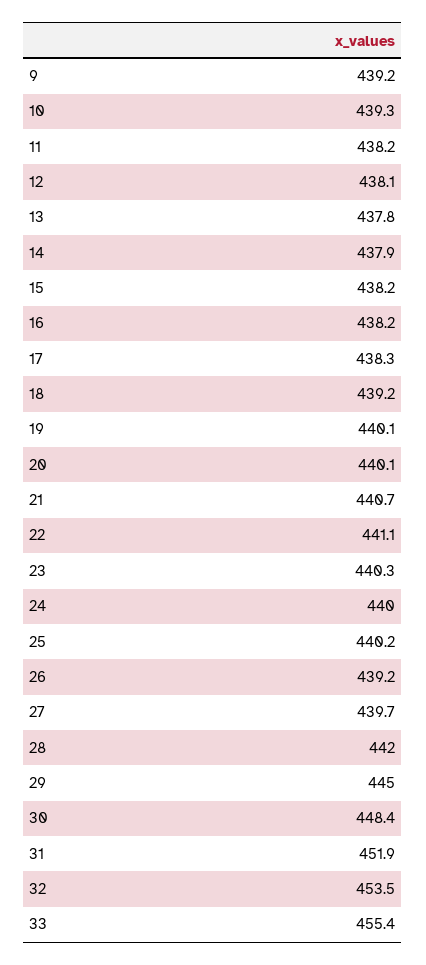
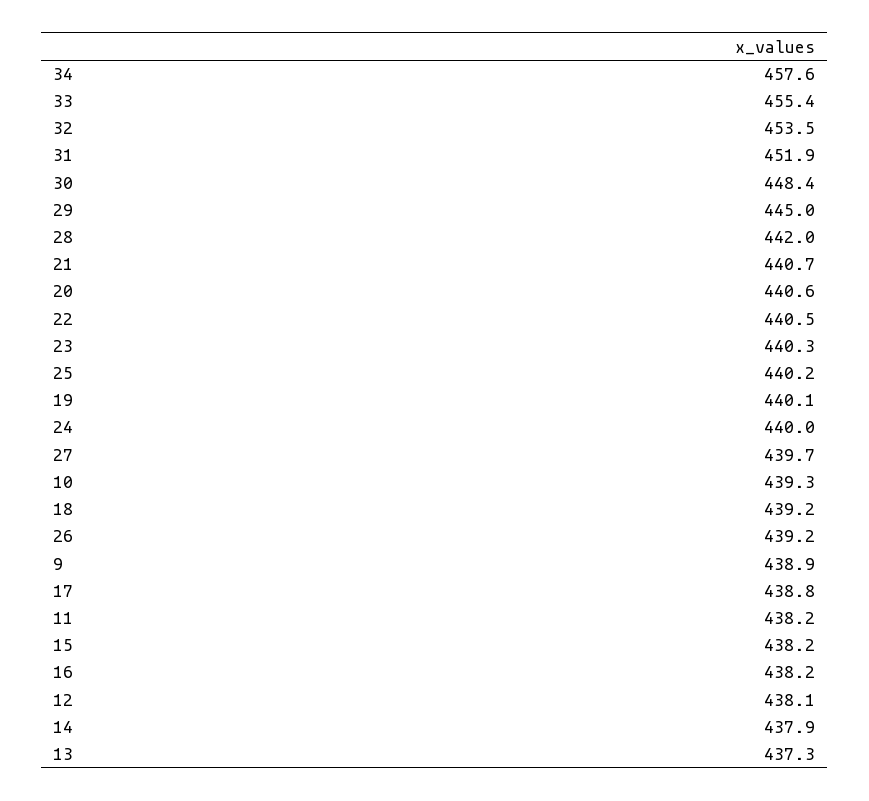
  {
-   "9": 439.2,
+   "9": 438.9,
    "10": 439.3,
    "11": 438.2,
    "12": 438.1,
-   "13": 437.8,
+   "13": 437.3,
    "14": 437.9,
    "15": 438.2,
    "16": 438.2,
-   "17": 438.3,
+   "17": 438.8,
    "18": 439.2,
    "19": 440.1,
-   "20": 440.1,
+   "20": 440.6,
    "21": 440.7,
-   "22": 441.1,
+   "22": 440.5,
    "23": 440.3,
    "24": 440,
    "25": 440.2,
    "26": 439.2,
    "27": 439.7,
    "28": 442,
    "29": 445,
    "30": 448.4,
    "31": 451.9,
    "32": 453.5,
-   "33": 455.4
+   "33": 455.4,
+   "34": 457.6
  }

